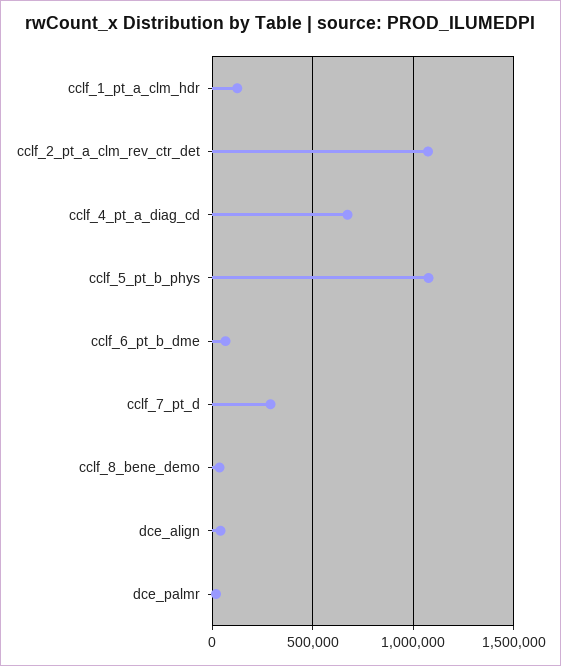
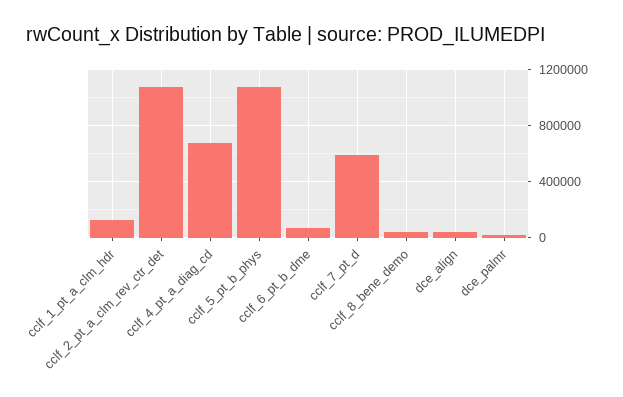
  {
    "cclf_1_pt_a_clm_hdr": 150000,
    "cclf_2_pt_a_clm_rev_ctr_det": 1050000,
    "cclf_4_pt_a_diag_cd": 650000,
    "cclf_5_pt_b_phys": 1100000,
    "cclf_6_pt_b_dme": 50000,
-   "cclf_7_pt_d": 300000,
+   "cclf_7_pt_d": 600000,
    "cclf_8_bene_demo": 50000,
    "dce_align": 50000,
    "dce_palmr": 0
  }

